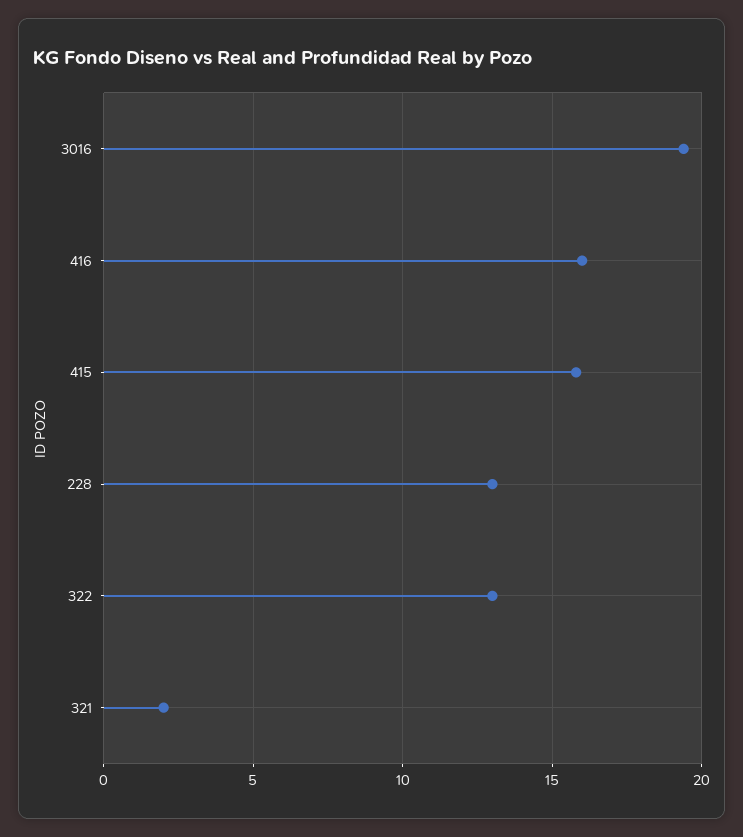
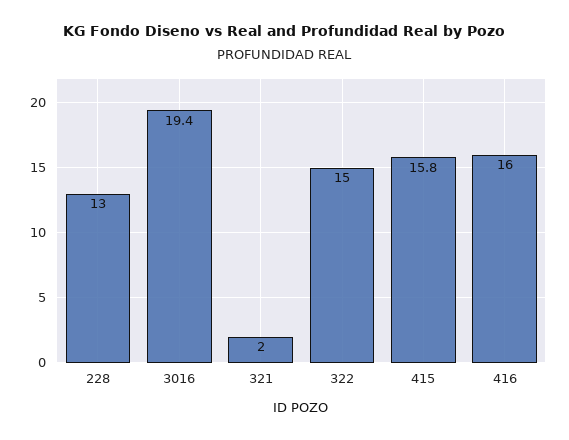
  {
    "3016": 19.4,
    "416": 16,
    "415": 15.8,
    "228": 13,
-   "322": 13,
+   "322": 15,
    "321": 2
  }

